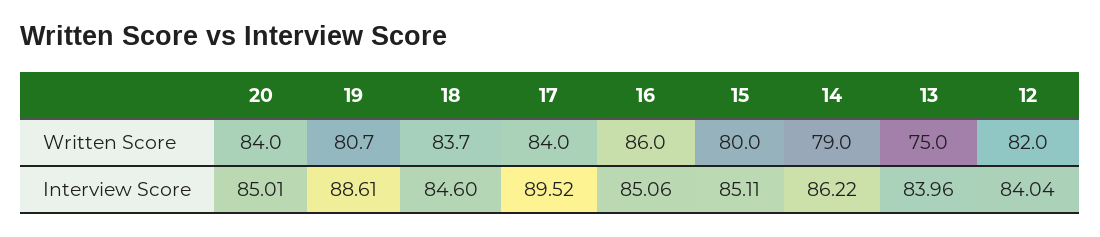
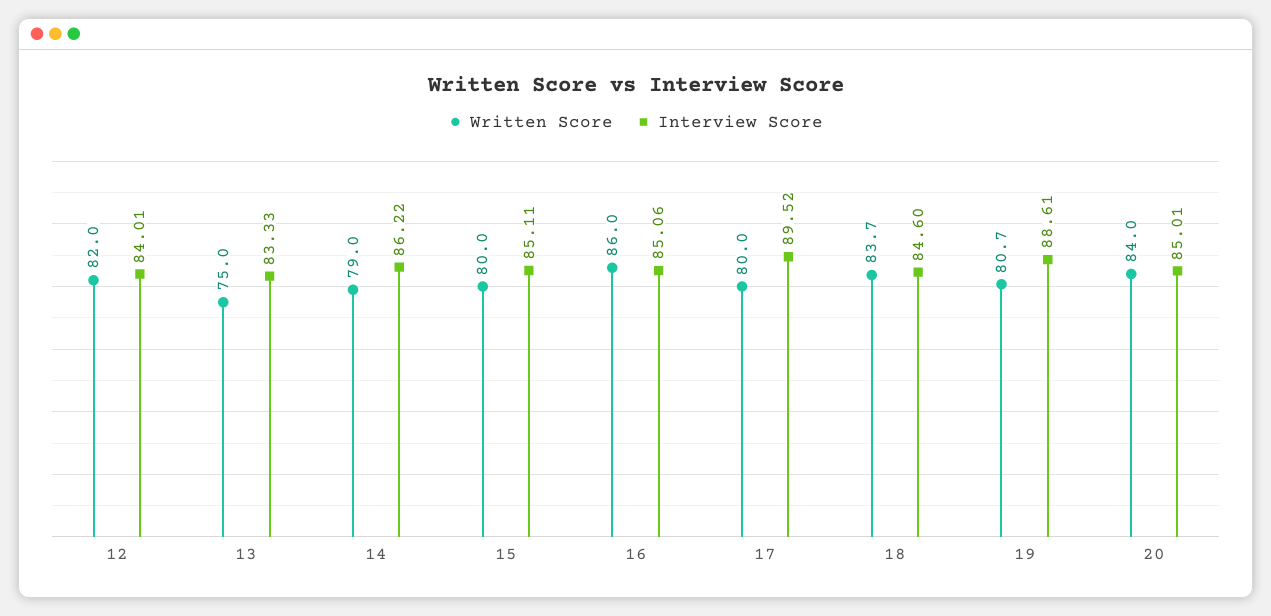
  {
    "Written Score": {
      "20": 84,
      "19": 80.7,
      "18": 83.7,
-     "17": 84,
+     "17": 80,
      "16": 86,
      "15": 80,
      "14": 79,
      "13": 75,
      "12": 82
    },
    "Interview Score": {
      "20": 85.01,
      "19": 88.61,
      "18": 84.6,
      "17": 89.52,
      "16": 85.06,
      "15": 85.11,
      "14": 86.22,
-     "13": 83.96,
+     "13": 83.33,
-     "12": 84.04
+     "12": 84.01
    }
  }

